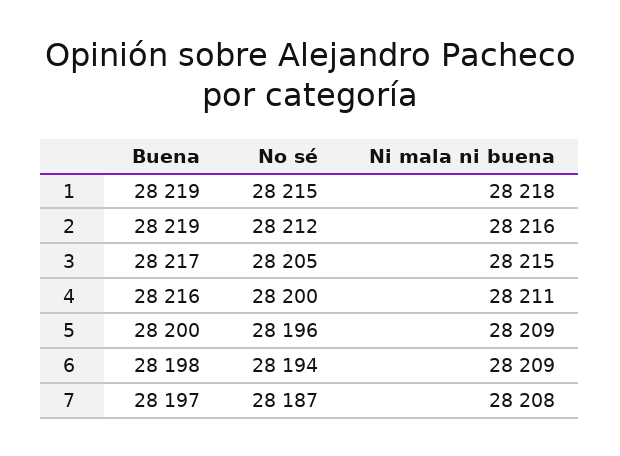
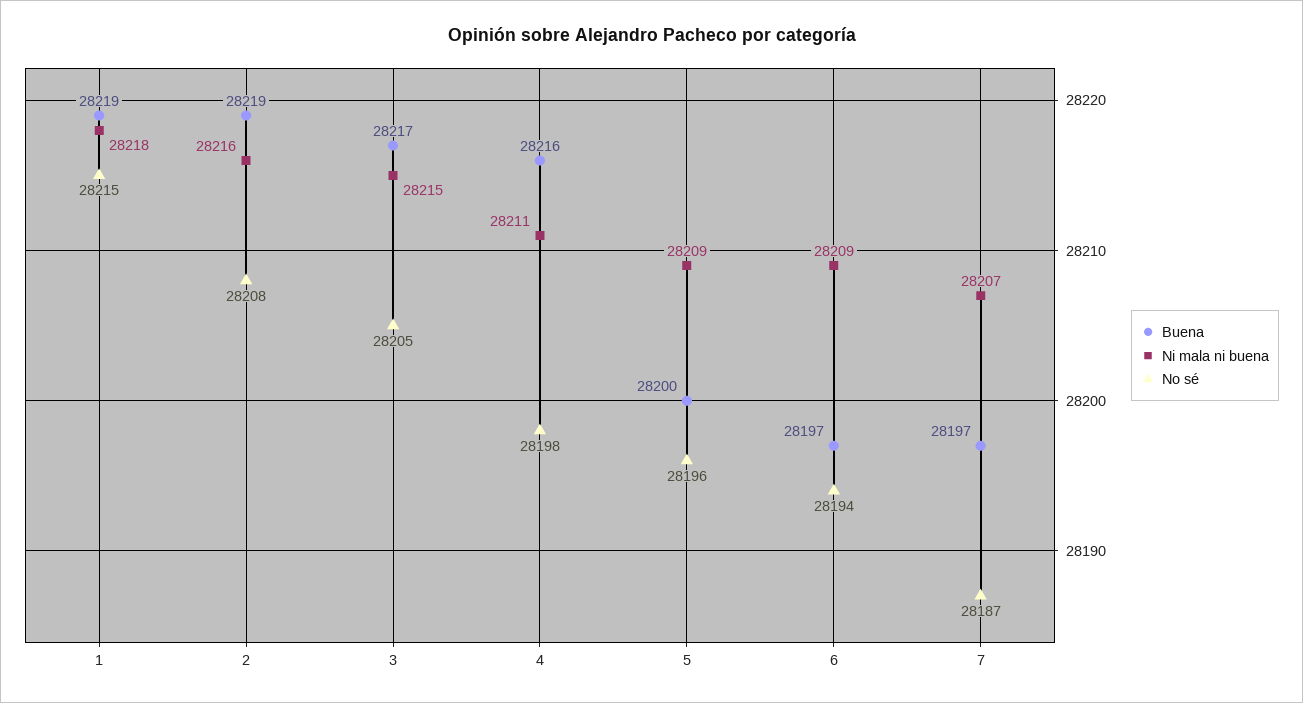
  {
    "Buena": {
      "1": 28219,
      "2": 28219,
      "3": 28217,
      "4": 28216,
      "5": 28200,
-     "6": 28198,
+     "6": 28197,
      "7": 28197
    },
    "No sé": {
      "1": 28215,
-     "2": 28212,
+     "2": 28208,
      "3": 28205,
-     "4": 28200,
+     "4": 28198,
      "5": 28196,
      "6": 28194,
      "7": 28187
    },
    "Ni mala ni buena": {
      "1": 28218,
      "2": 28216,
      "3": 28215,
      "4": 28211,
      "5": 28209,
      "6": 28209,
-     "7": 28208
+     "7": 28207
    }
  }

